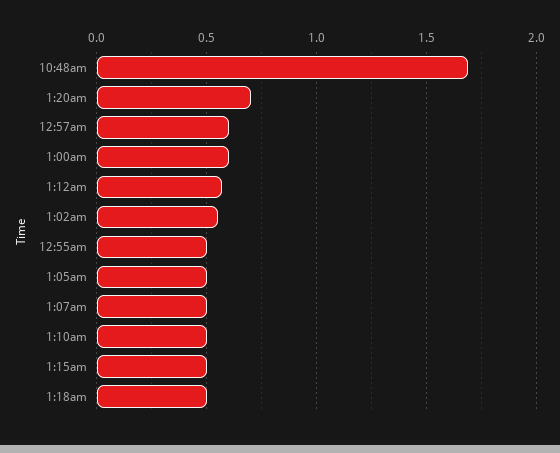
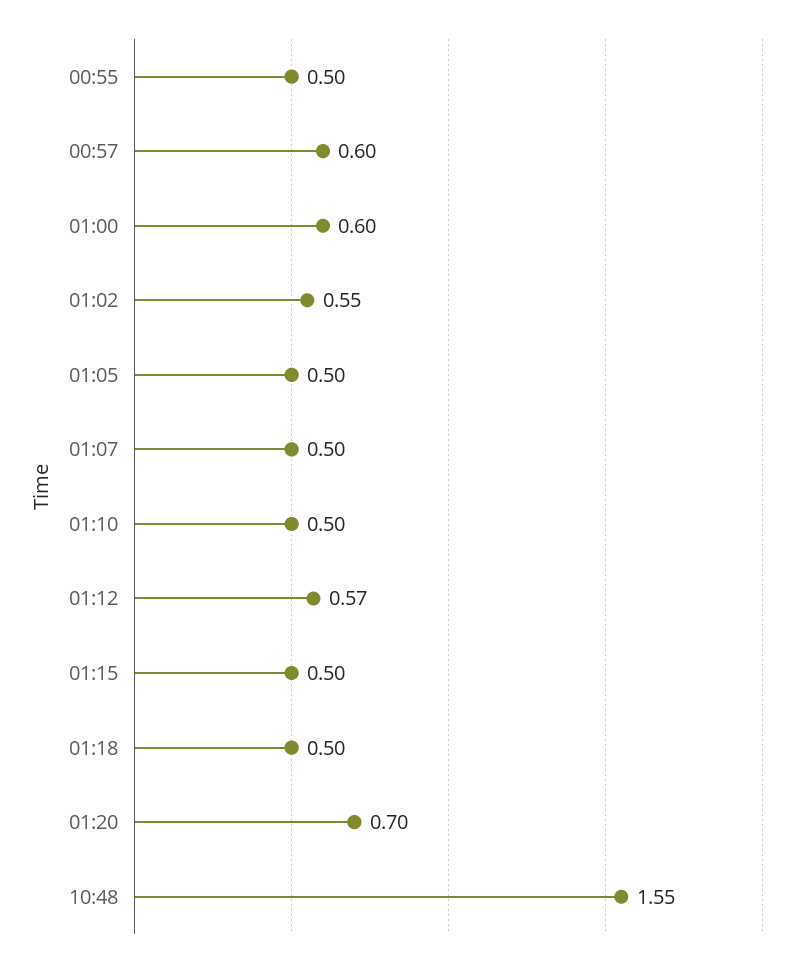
  {
-   "10:48am": 1.7,
+   "10:48am": 1.55,
    "1:20am": 0.7,
    "12:57am": 0.6,
    "1:00am": 0.6,
    "1:12am": 0.57,
    "1:02am": 0.55,
    "12:55am": 0.5,
    "1:05am": 0.5,
    "1:07am": 0.5,
    "1:10am": 0.5,
    "1:15am": 0.5,
    "1:18am": 0.5
  }

